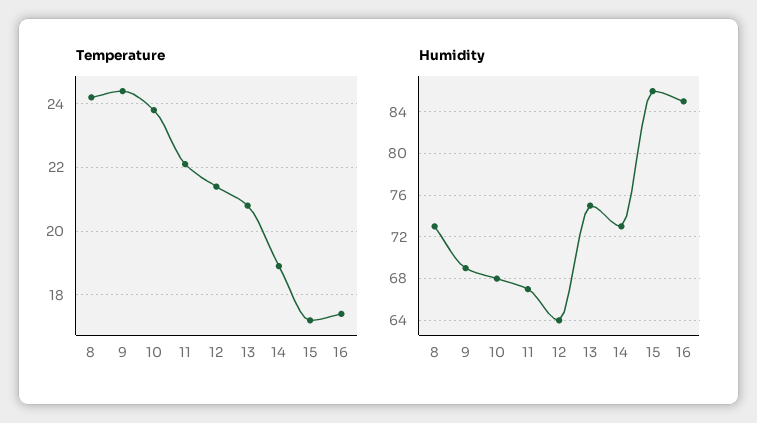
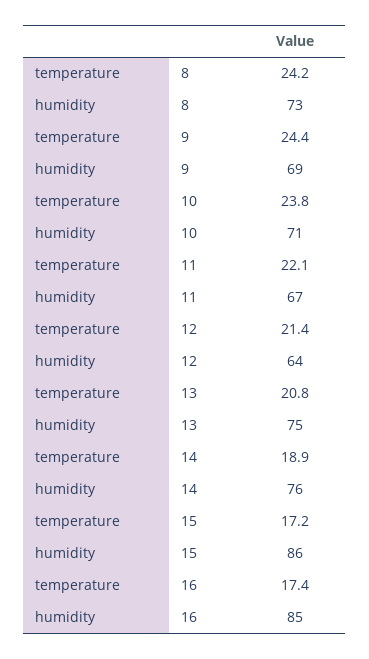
  {
    "Temperature": {
      "8": 24.2,
      "9": 24.4,
      "10": 23.8,
      "11": 22.1,
      "12": 21.4,
      "13": 20.8,
      "14": 18.9,
      "15": 17.2,
      "16": 17.4
    },
    "Humidity": {
      "8": 73,
      "9": 69,
-     "10": 68,
+     "10": 71,
      "11": 67,
      "12": 64,
      "13": 75,
-     "14": 73,
+     "14": 76,
      "15": 86,
      "16": 85
    }
  }

